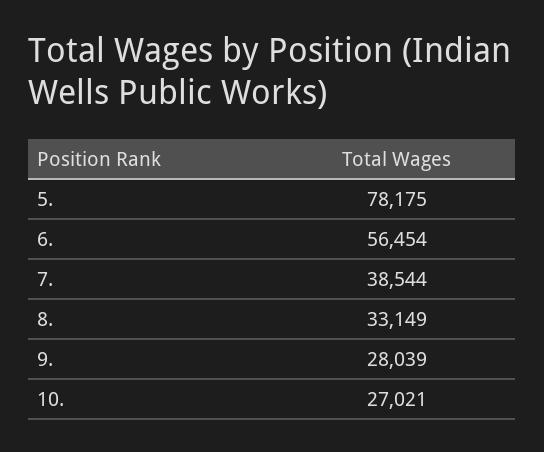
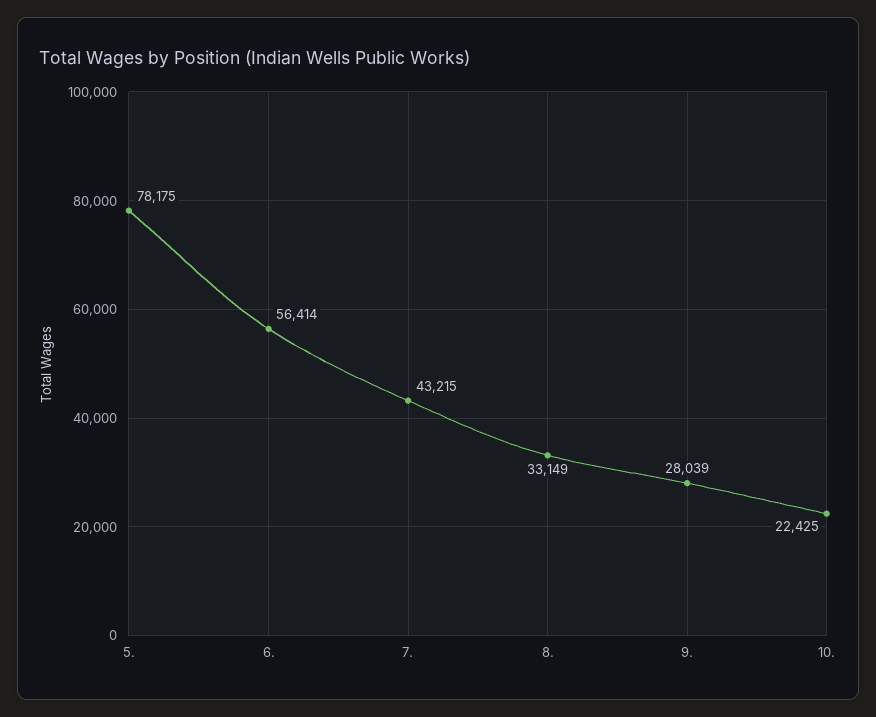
  {
    "5.": 78175,
-   "6.": 56454,
+   "6.": 56414,
-   "7.": 38544,
+   "7.": 43215,
    "8.": 33149,
    "9.": 28039,
-   "10.": 27021
+   "10.": 22425
  }

